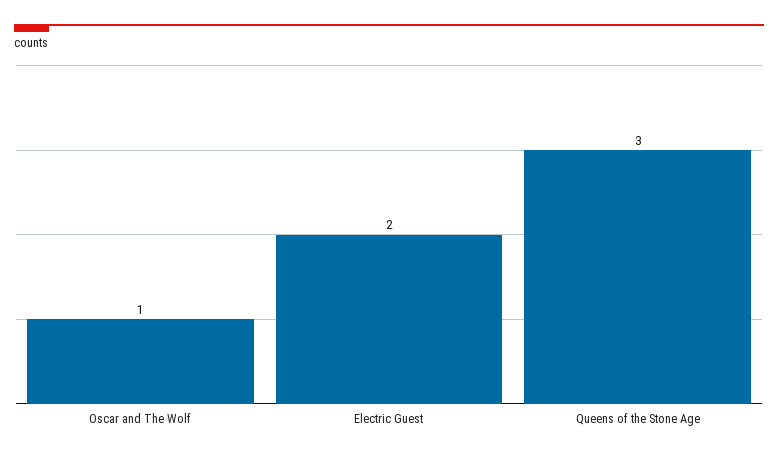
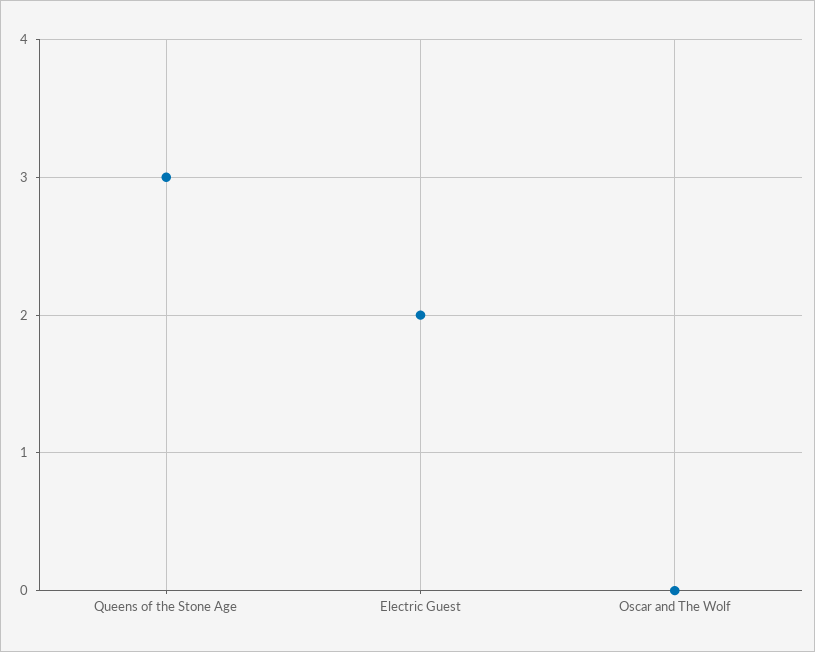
  {
-   "Oscar and The Wolf": 1,
+   "Oscar and The Wolf": 0,
    "Electric Guest": 2,
    "Queens of the Stone Age": 3
  }

